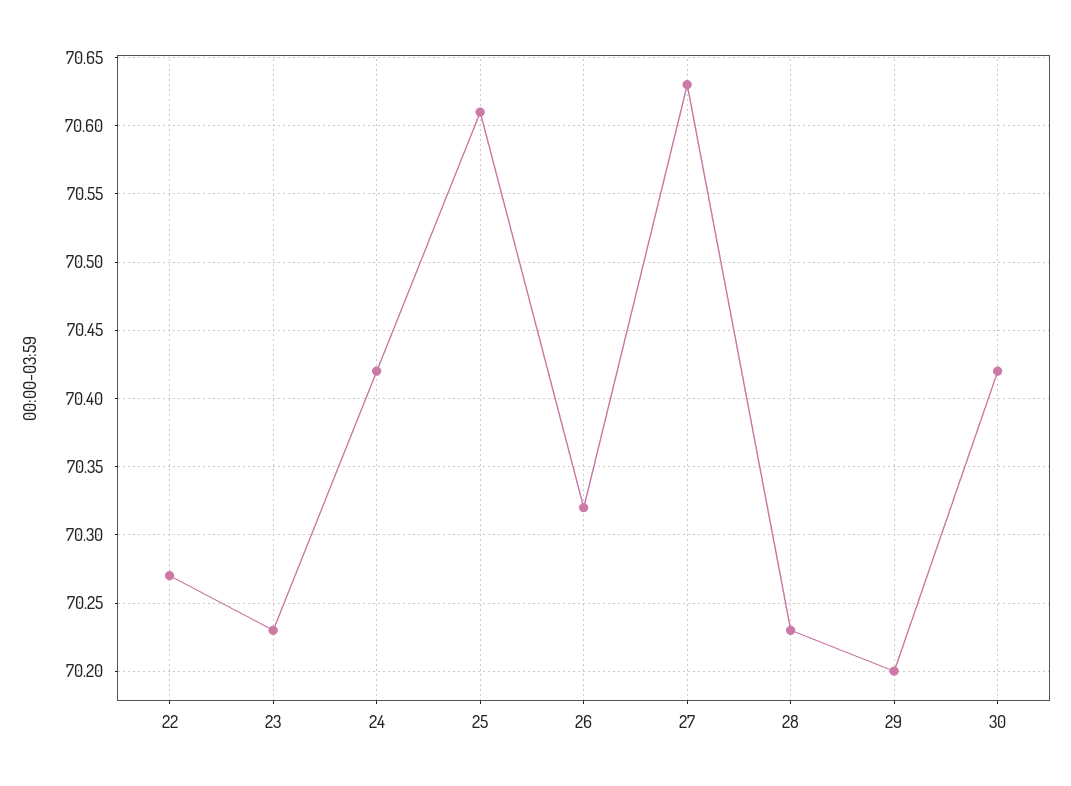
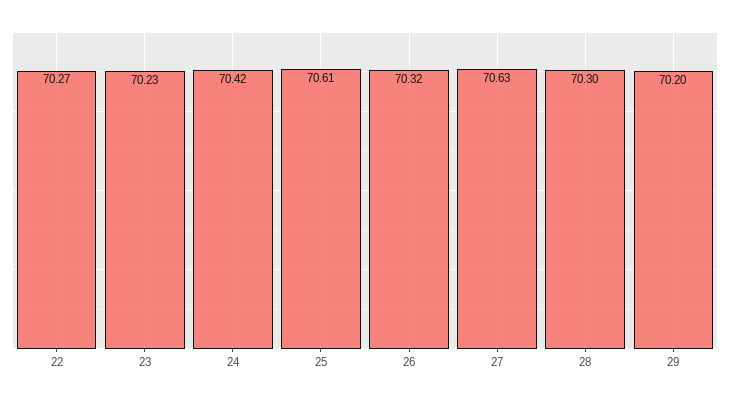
  {
    "22": 70.27,
    "23": 70.23,
    "24": 70.42,
    "25": 70.61,
    "26": 70.32,
    "27": 70.63,
-   "28": 70.23,
+   "28": 70.3,
-   "29": 70.2,
+   "29": 70.2
-   "30": 70.42
  }

